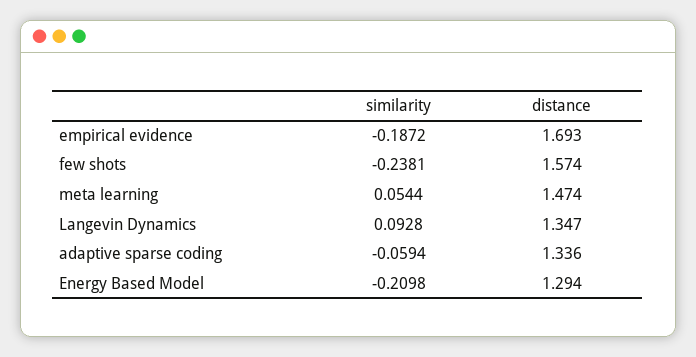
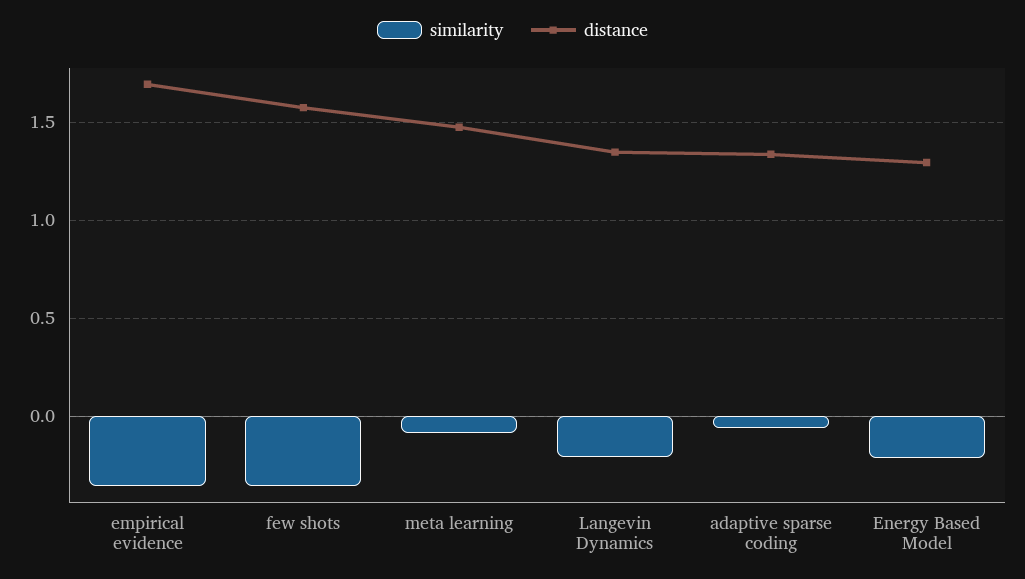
  {
    "similarity": {
-     "empirical evidence": -0.1872,
+     "empirical evidence": -0.35,
-     "few shots": -0.2381,
+     "few shots": -0.35,
-     "meta learning": 0.0544,
+     "meta learning": -0.1,
-     "Langevin Dynamics": 0.0928,
+     "Langevin Dynamics": -0.2,
      "adaptive sparse coding": -0.0594,
      "Energy Based Model": -0.2098
    },
    "distance": {
      "empirical evidence": 1.693,
      "few shots": 1.574,
      "meta learning": 1.474,
      "Langevin Dynamics": 1.347,
      "adaptive sparse coding": 1.336,
      "Energy Based Model": 1.294
    }
  }

